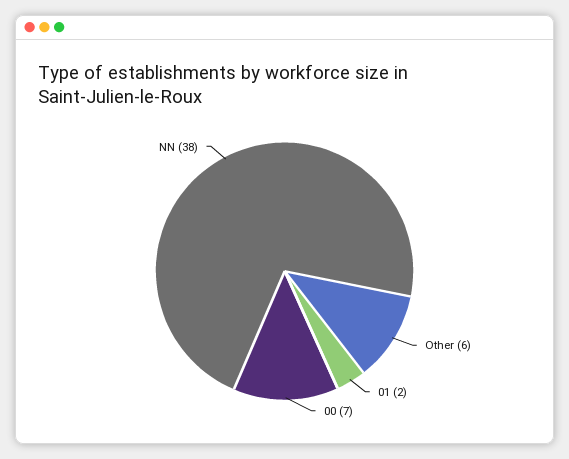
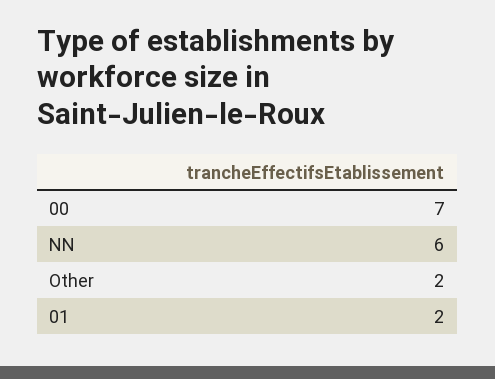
  {
-   "Other": 6,
+   "Other": 2,
    "01": 2,
    "00": 7,
-   "NN": 38
+   "NN": 6
  }

